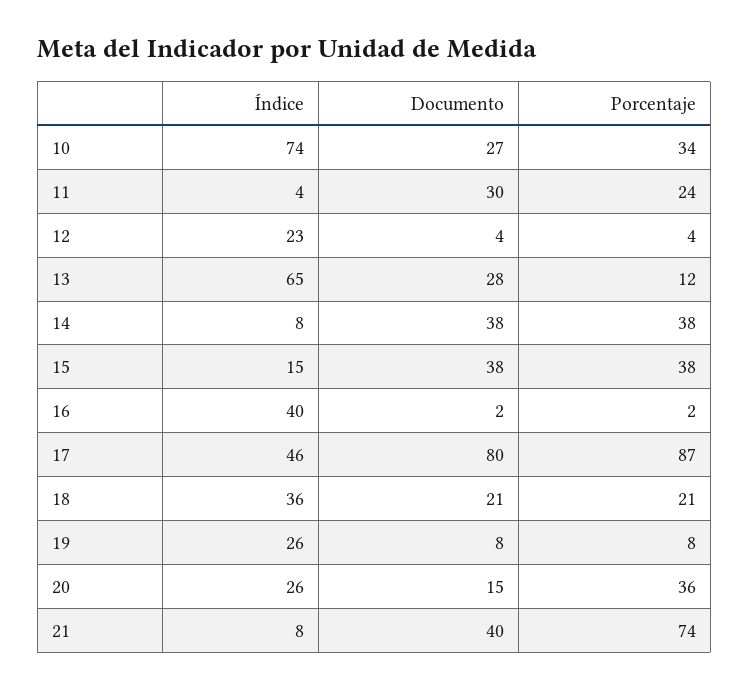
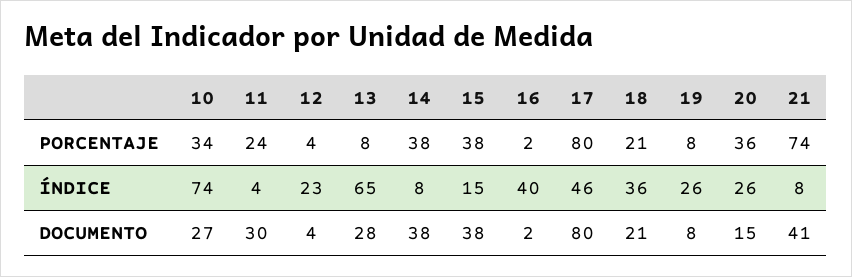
  {
    "Índice": {
      "10": 74,
      "11": 4,
      "12": 23,
      "13": 65,
      "14": 8,
      "15": 15,
      "16": 40,
      "17": 46,
      "18": 36,
      "19": 26,
      "20": 26,
      "21": 8
    },
    "Documento": {
      "10": 27,
      "11": 30,
      "12": 4,
      "13": 28,
      "14": 38,
      "15": 38,
      "16": 2,
      "17": 80,
      "18": 21,
      "19": 8,
      "20": 15,
-     "21": 40
+     "21": 41
    },
    "Porcentaje": {
      "10": 34,
      "11": 24,
      "12": 4,
-     "13": 12,
+     "13": 8,
      "14": 38,
      "15": 38,
      "16": 2,
-     "17": 87,
+     "17": 80,
      "18": 21,
      "19": 8,
      "20": 36,
      "21": 74
    }
  }

